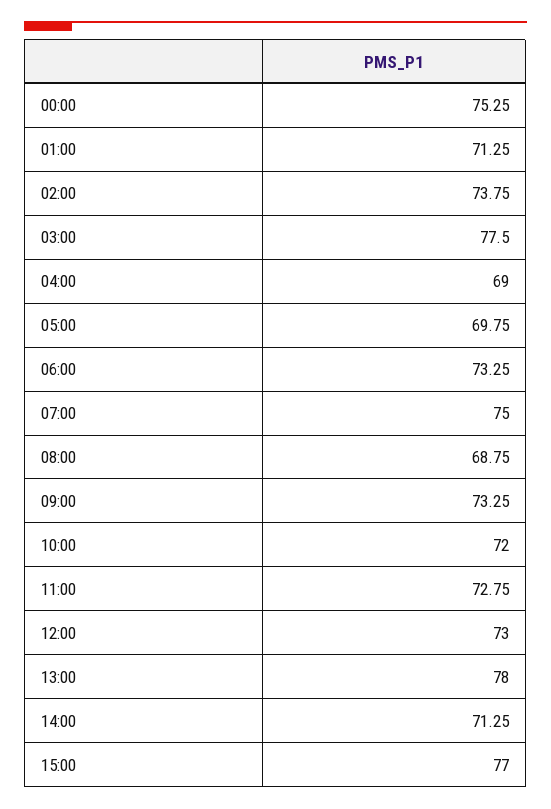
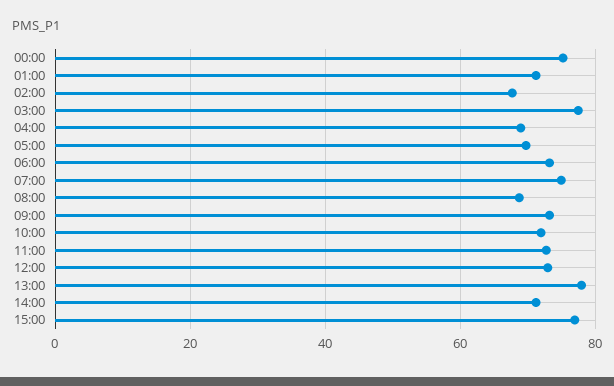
  {
    "00:00": 75.25,
    "01:00": 71.25,
-   "02:00": 73.75,
+   "02:00": 68,
    "03:00": 77.5,
    "04:00": 69,
    "05:00": 69.75,
    "06:00": 73.25,
    "07:00": 75,
    "08:00": 68.75,
    "09:00": 73.25,
    "10:00": 72,
    "11:00": 72.75,
    "12:00": 73,
    "13:00": 78,
    "14:00": 71.25,
    "15:00": 77
  }

